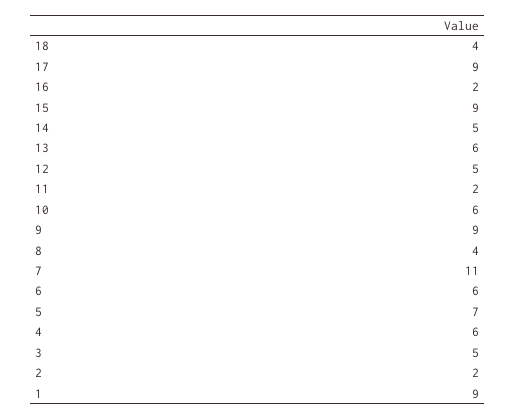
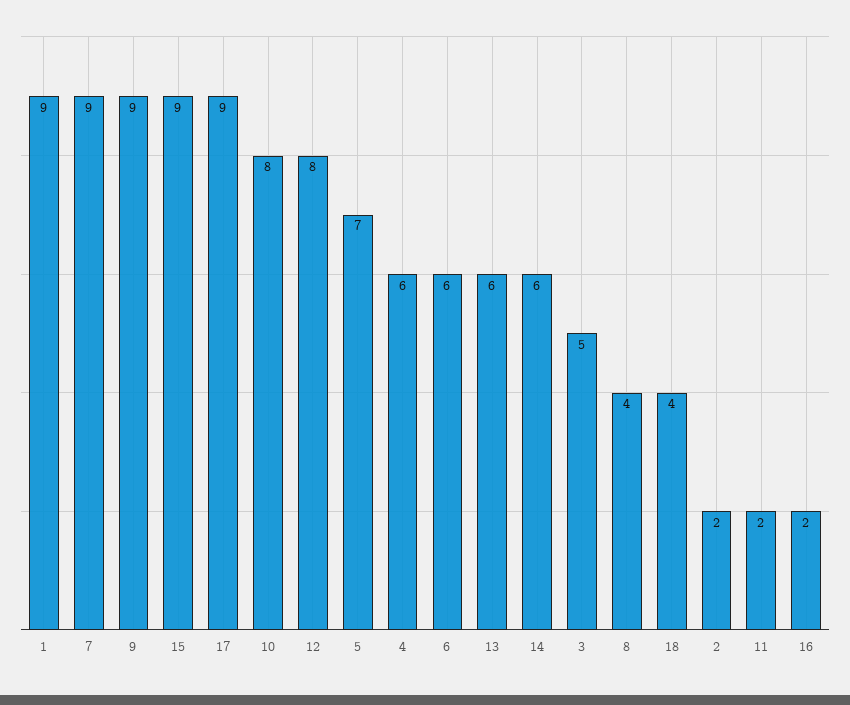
  {
    "18": 4,
    "17": 9,
    "16": 2,
    "15": 9,
-   "14": 5,
+   "14": 6,
    "13": 6,
-   "12": 5,
+   "12": 8,
    "11": 2,
-   "10": 6,
+   "10": 8,
    "9": 9,
    "8": 4,
-   "7": 11,
+   "7": 9,
    "6": 6,
    "5": 7,
    "4": 6,
    "3": 5,
    "2": 2,
    "1": 9
  }

